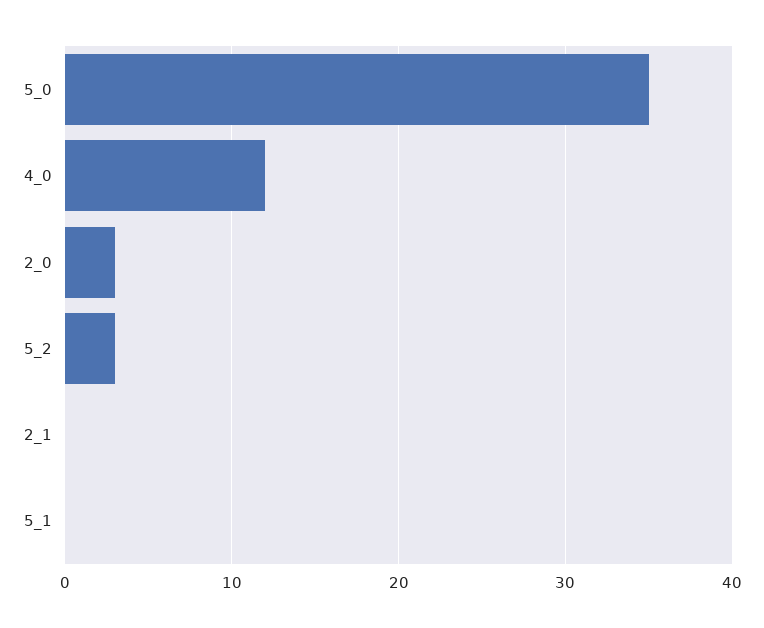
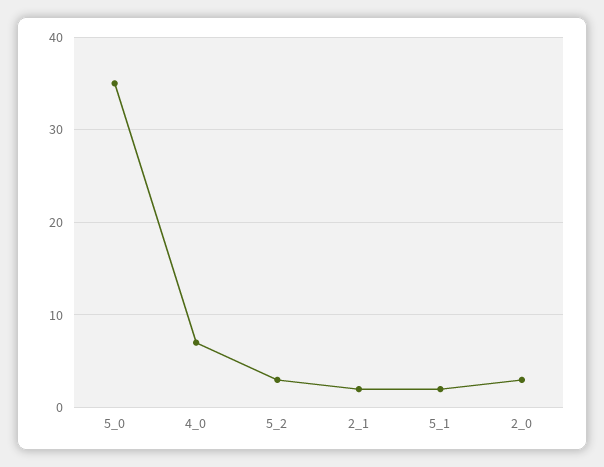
  {
    "5_0": 35,
-   "4_0": 12,
+   "4_0": 7,
    "2_0": 3,
    "5_2": 3,
-   "2_1": 0,
+   "2_1": 2,
-   "5_1": 0
+   "5_1": 2
  }

